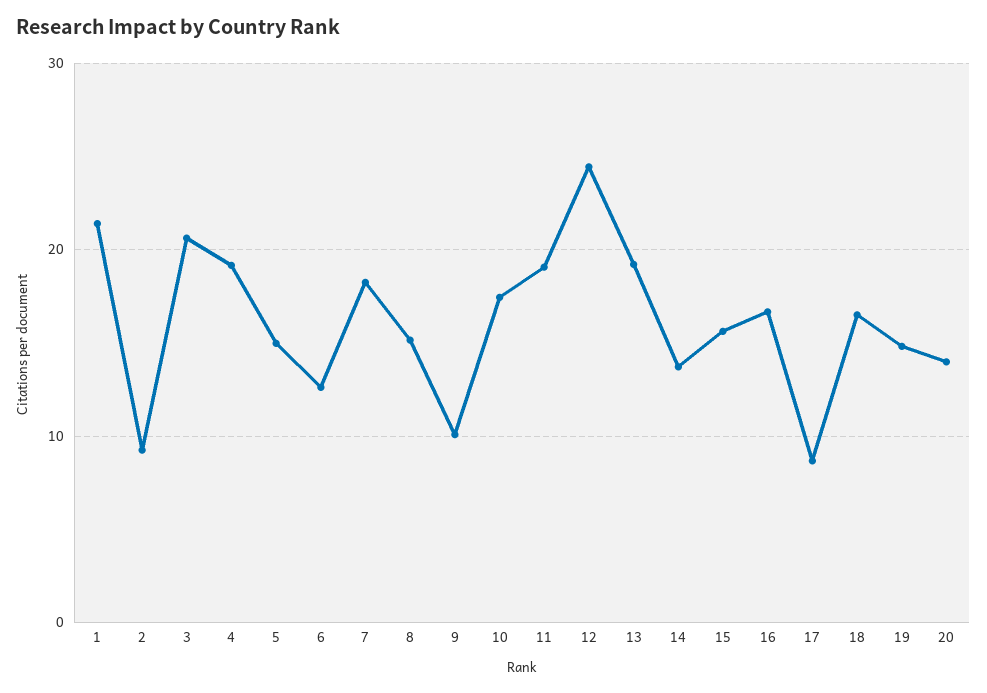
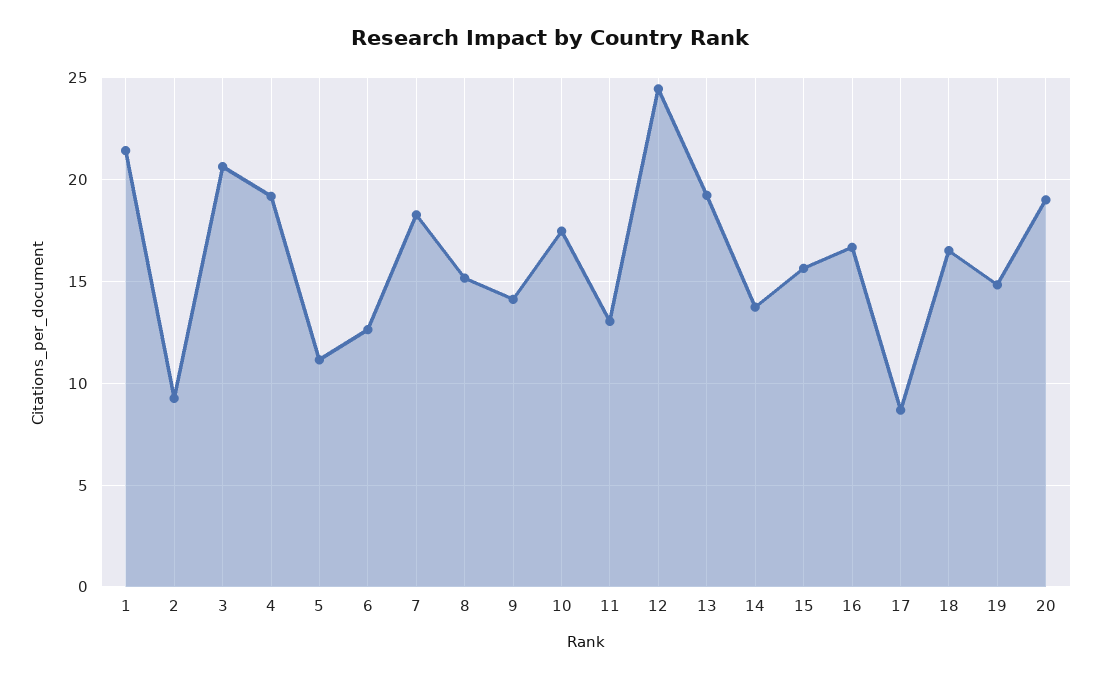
  {
    "1": 21.5,
    "2": 9.5,
    "3": 20.5,
    "4": 19,
-   "5": 15,
+   "5": 11,
    "6": 12.5,
    "7": 18.5,
    "8": 15,
-   "9": 10,
+   "9": 14,
    "10": 17.5,
-   "11": 19,
+   "11": 13,
    "12": 24.5,
    "13": 19,
    "14": 13.5,
    "15": 15.5,
    "16": 16.5,
    "17": 8.5,
    "18": 16.5,
    "19": 15,
-   "20": 14
+   "20": 19
  }

